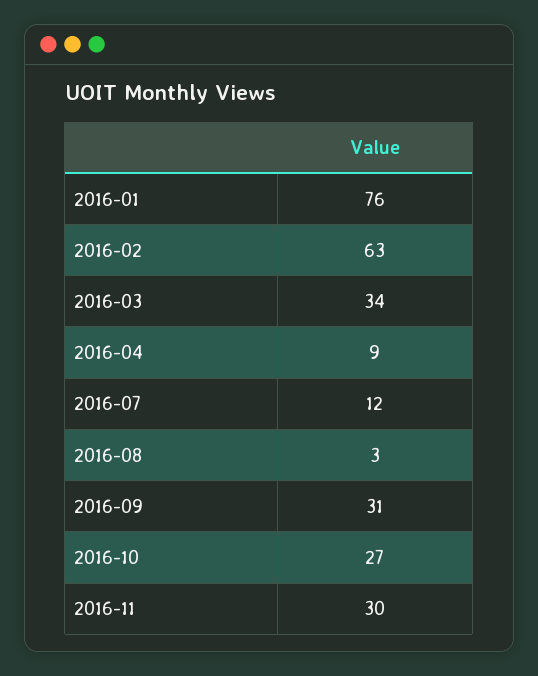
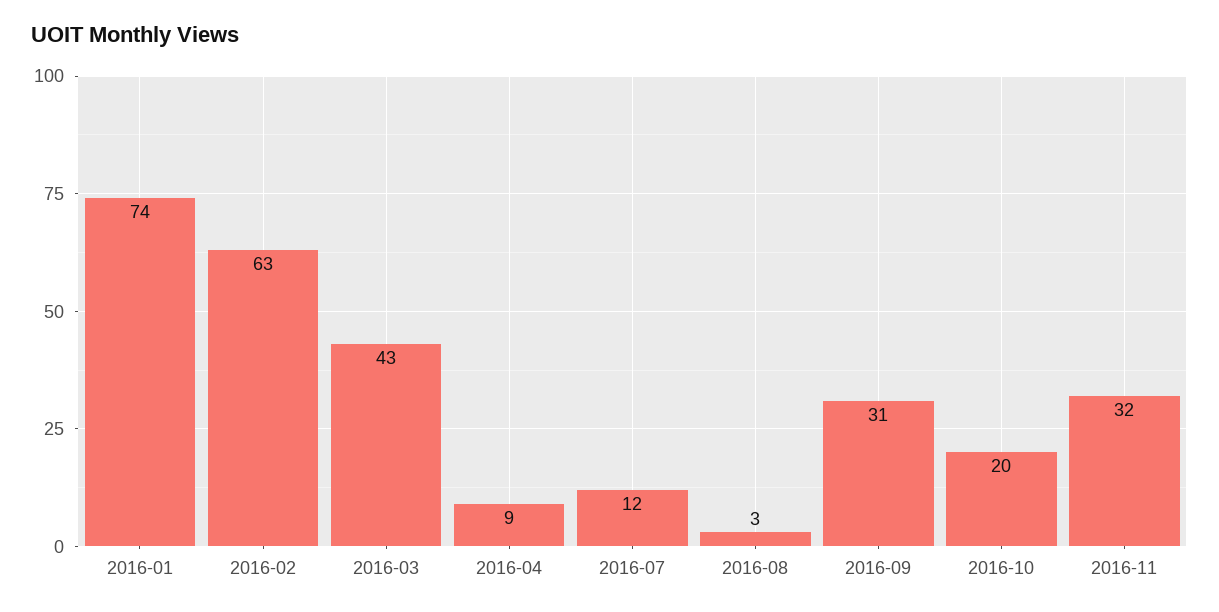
  {
-   "2016-01": 76,
+   "2016-01": 74,
    "2016-02": 63,
-   "2016-03": 34,
+   "2016-03": 43,
    "2016-04": 9,
    "2016-07": 12,
    "2016-08": 3,
    "2016-09": 31,
-   "2016-10": 27,
+   "2016-10": 20,
-   "2016-11": 30
+   "2016-11": 32
  }

